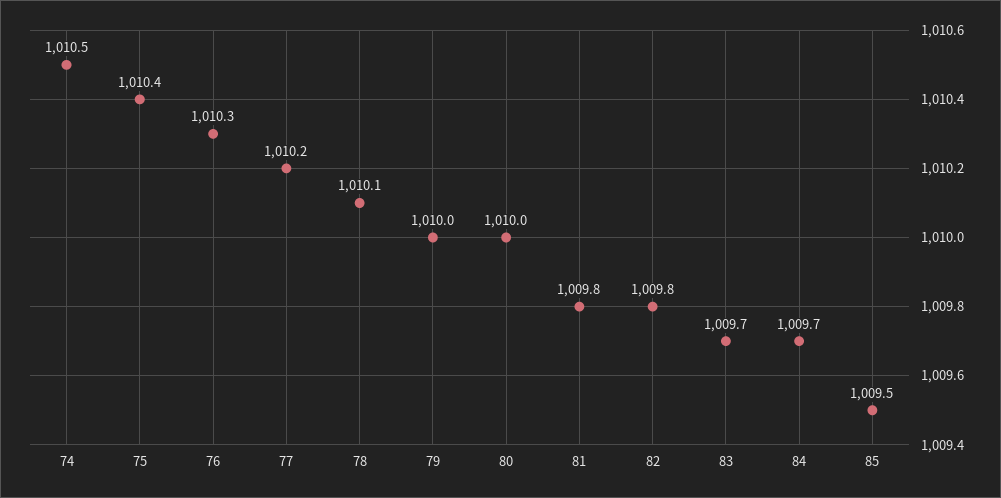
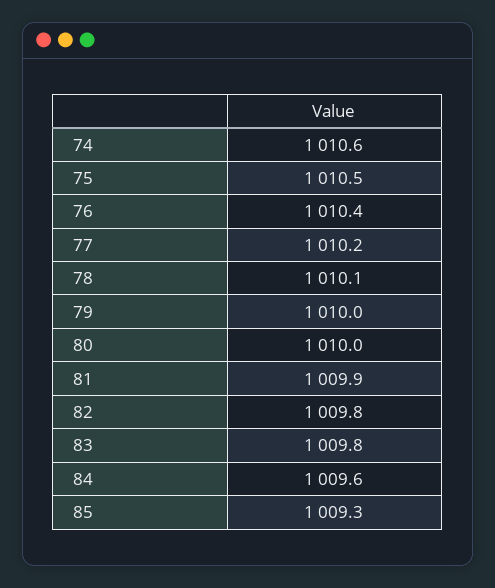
  {
-   "74": 1010.5,
+   "74": 1010.6,
-   "75": 1010.4,
+   "75": 1010.5,
-   "76": 1010.3,
+   "76": 1010.4,
    "77": 1010.2,
    "78": 1010.1,
    "79": 1010,
    "80": 1010,
-   "81": 1009.8,
+   "81": 1009.9,
    "82": 1009.8,
-   "83": 1009.7,
+   "83": 1009.8,
-   "84": 1009.7,
+   "84": 1009.6,
-   "85": 1009.5
+   "85": 1009.3
  }

